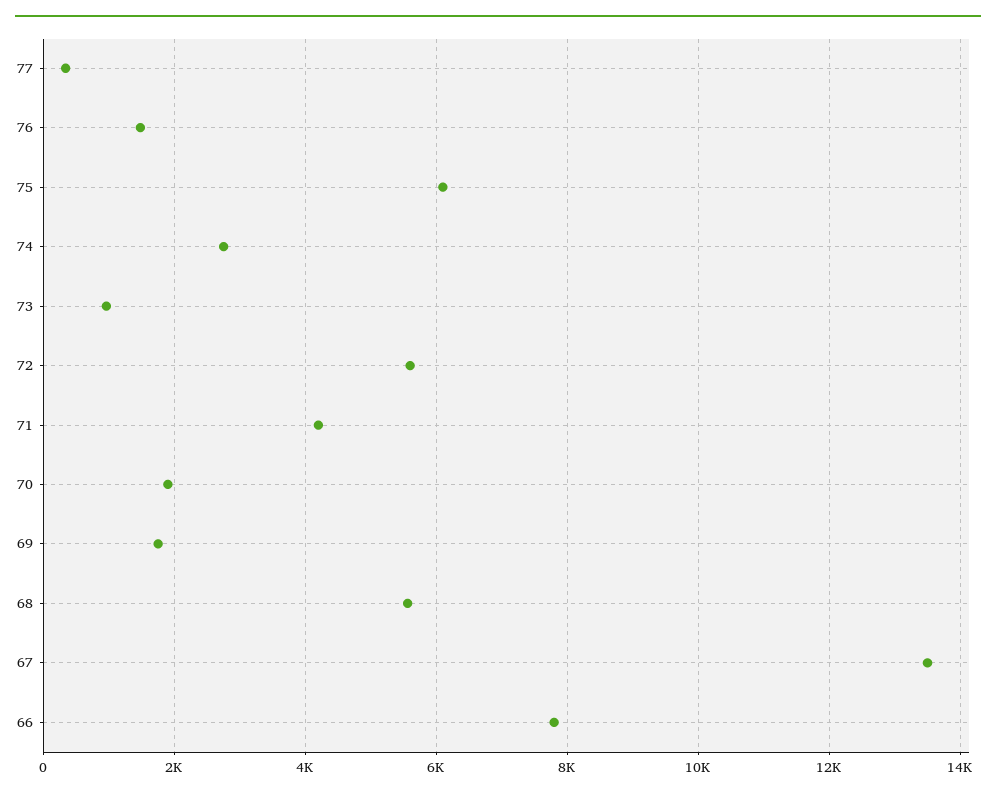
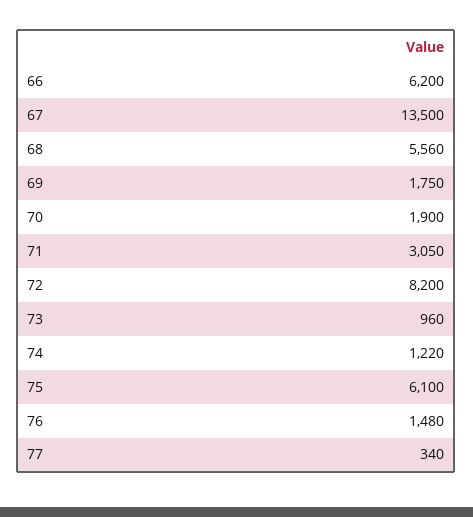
  {
    "77": 340,
    "76": 1480,
    "75": 6100,
-   "74": 2800,
+   "74": 1220,
    "73": 960,
-   "72": 5600,
+   "72": 8200,
-   "71": 4200,
+   "71": 3050,
    "70": 1900,
    "69": 1750,
    "68": 5560,
    "67": 13500,
-   "66": 7800
+   "66": 6200
  }

